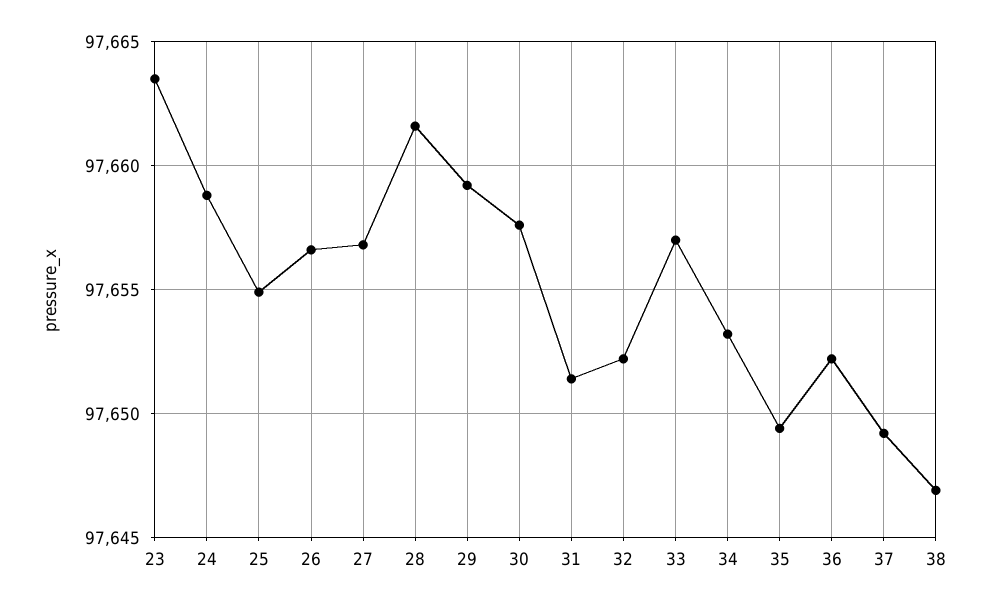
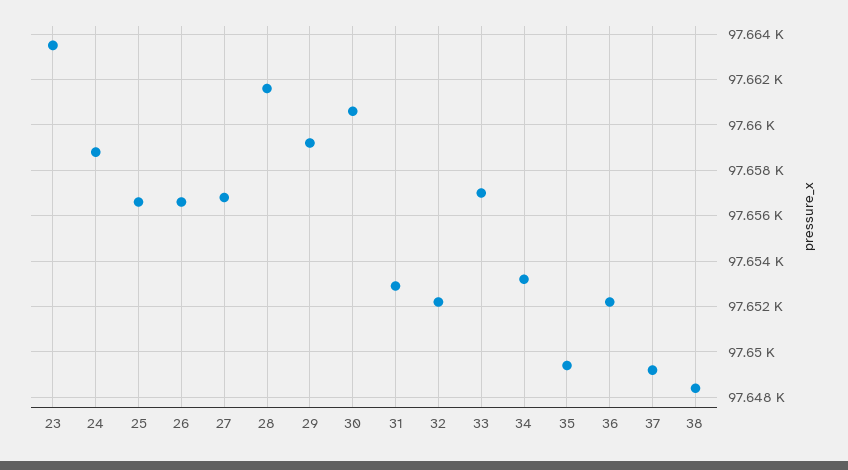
  {
    "23": 97663.5,
    "24": 97659,
-   "25": 97655,
+   "25": 97656.5,
    "26": 97656.5,
    "27": 97657,
    "28": 97661.5,
    "29": 97659,
-   "30": 97657.5,
+   "30": 97660.5,
-   "31": 97651.5,
+   "31": 97653,
    "32": 97652,
    "33": 97657,
    "34": 97653,
    "35": 97649.5,
    "36": 97652,
    "37": 97649,
-   "38": 97647
+   "38": 97648.5
  }

